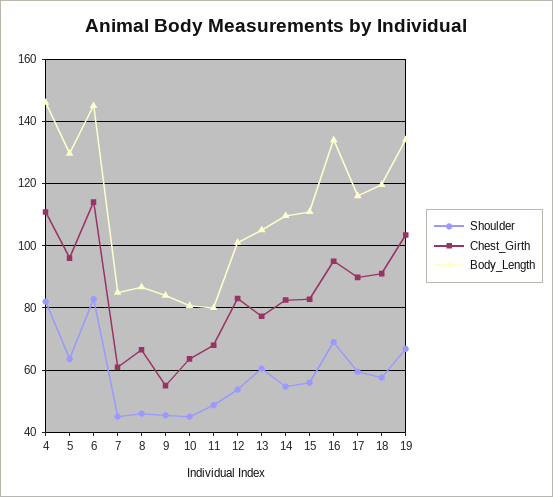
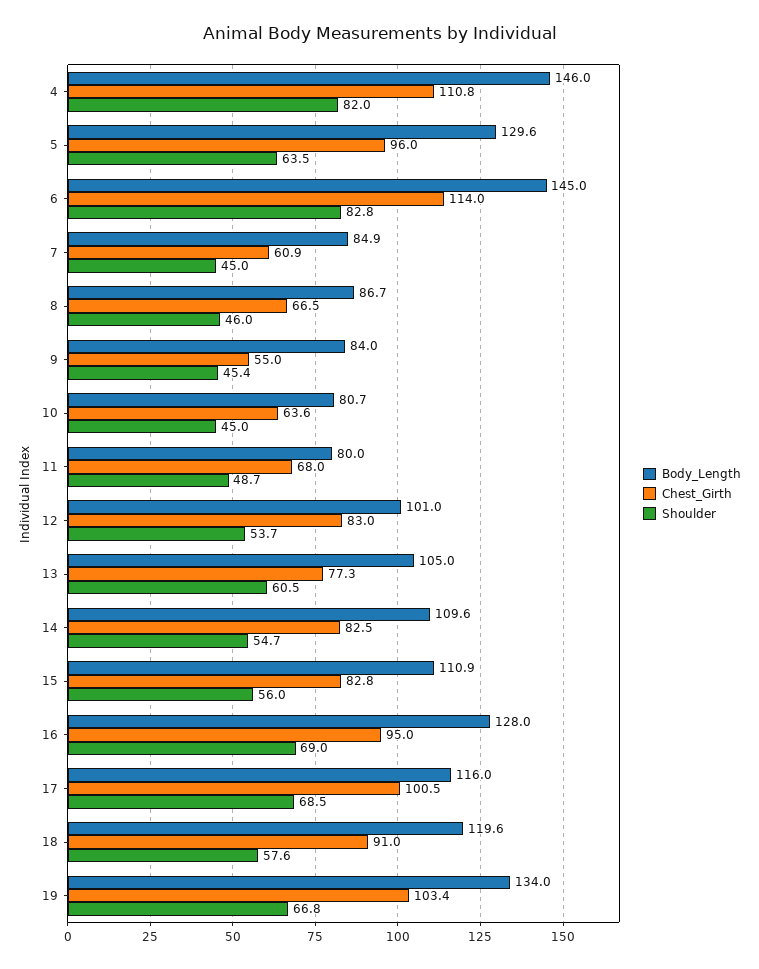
  {
    "Shoulder": {
      "4": 82,
      "5": 63.5,
      "6": 82.8,
      "7": 45,
      "8": 46,
      "9": 45.4,
      "10": 45,
      "11": 48.7,
      "12": 53.7,
      "13": 60.5,
      "14": 54.7,
      "15": 56,
      "16": 69,
-     "17": 60,
+     "17": 68.5,
      "18": 57.6,
      "19": 66.8
    },
    "Chest_Girth": {
      "4": 110.8,
      "5": 96,
      "6": 114,
      "7": 60.9,
      "8": 66.5,
      "9": 55,
      "10": 63.6,
      "11": 68,
      "12": 83,
      "13": 77.3,
      "14": 82.5,
      "15": 82.8,
      "16": 95,
-     "17": 90,
+     "17": 100.5,
      "18": 91,
      "19": 103.4
    },
    "Body_Length": {
      "4": 146,
      "5": 129.6,
      "6": 145,
      "7": 84.9,
      "8": 86.7,
      "9": 84,
      "10": 80.7,
      "11": 80,
      "12": 101,
      "13": 105,
      "14": 109.6,
      "15": 110.9,
-     "16": 134,
+     "16": 128,
      "17": 116,
      "18": 119.6,
      "19": 134
    }
  }

